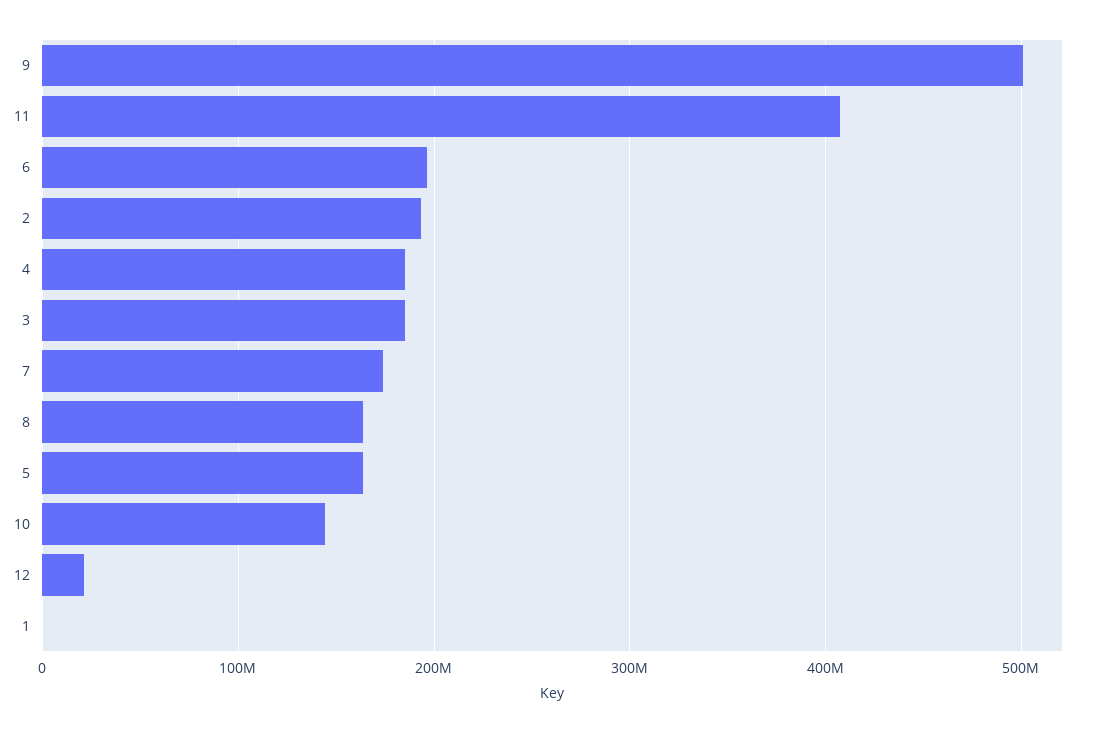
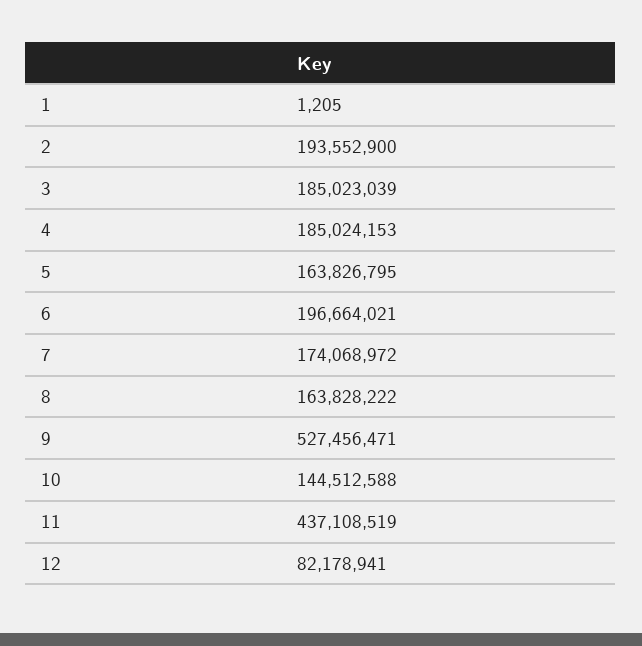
  {
-   "9": 500000000,
+   "9": 527456471,
-   "11": 410000000,
+   "11": 437108519,
    "6": 196664021,
    "2": 193552900,
    "4": 185024153,
    "3": 185023039,
    "7": 174068972,
    "8": 163828222,
    "5": 163826795,
    "10": 144512588,
-   "12": 20000000,
+   "12": 82178941,
    "1": 1205
  }

